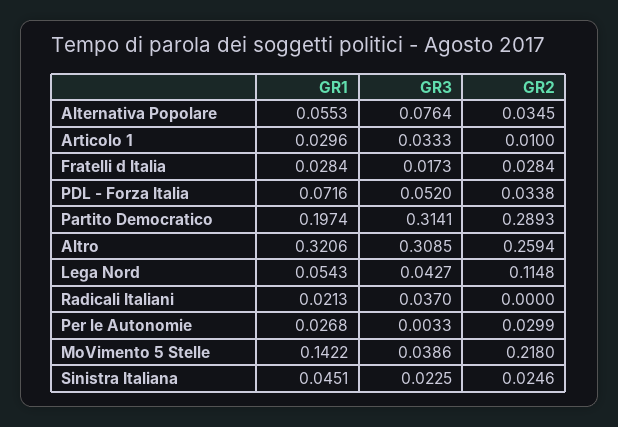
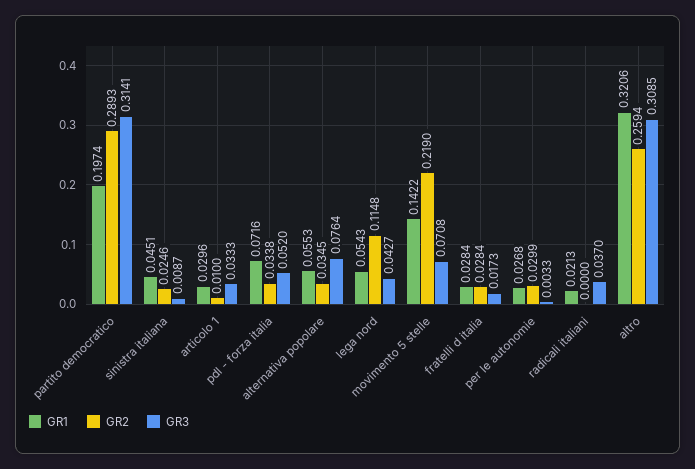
  {
    "GR1": {
      "Alternativa Popolare": 0.0553,
      "Articolo 1": 0.0296,
      "Fratelli d Italia": 0.0284,
      "PDL - Forza Italia": 0.0716,
      "Partito Democratico": 0.1974,
      "Altro": 0.3206,
      "Lega Nord": 0.0543,
      "Radicali Italiani": 0.0213,
      "Per le Autonomie": 0.0268,
      "MoVimento 5 Stelle": 0.1422,
      "Sinistra Italiana": 0.0451
    },
    "GR3": {
      "Alternativa Popolare": 0.0764,
      "Articolo 1": 0.0333,
      "Fratelli d Italia": 0.0173,
      "PDL - Forza Italia": 0.052,
      "Partito Democratico": 0.3141,
      "Altro": 0.3085,
      "Lega Nord": 0.0427,
      "Radicali Italiani": 0.037,
      "Per le Autonomie": 0.0033,
-     "MoVimento 5 Stelle": 0.0386,
+     "MoVimento 5 Stelle": 0.0708,
-     "Sinistra Italiana": 0.0225
+     "Sinistra Italiana": 0.0087
    },
    "GR2": {
      "Alternativa Popolare": 0.0345,
      "Articolo 1": 0.01,
      "Fratelli d Italia": 0.0284,
      "PDL - Forza Italia": 0.0338,
      "Partito Democratico": 0.2893,
      "Altro": 0.2594,
      "Lega Nord": 0.1148,
      "Radicali Italiani": 0,
      "Per le Autonomie": 0.0299,
-     "MoVimento 5 Stelle": 0.218,
+     "MoVimento 5 Stelle": 0.219,
      "Sinistra Italiana": 0.0246
    }
  }

